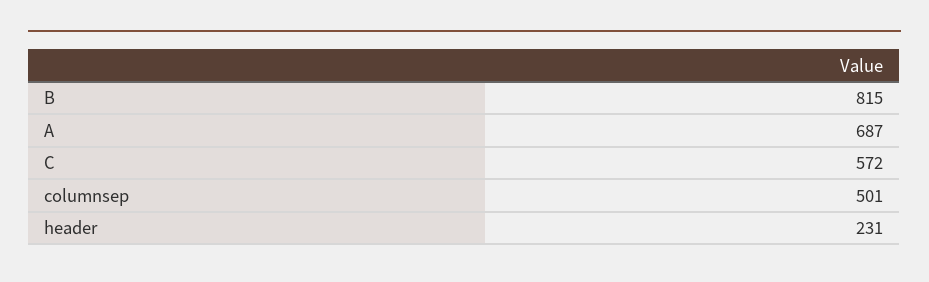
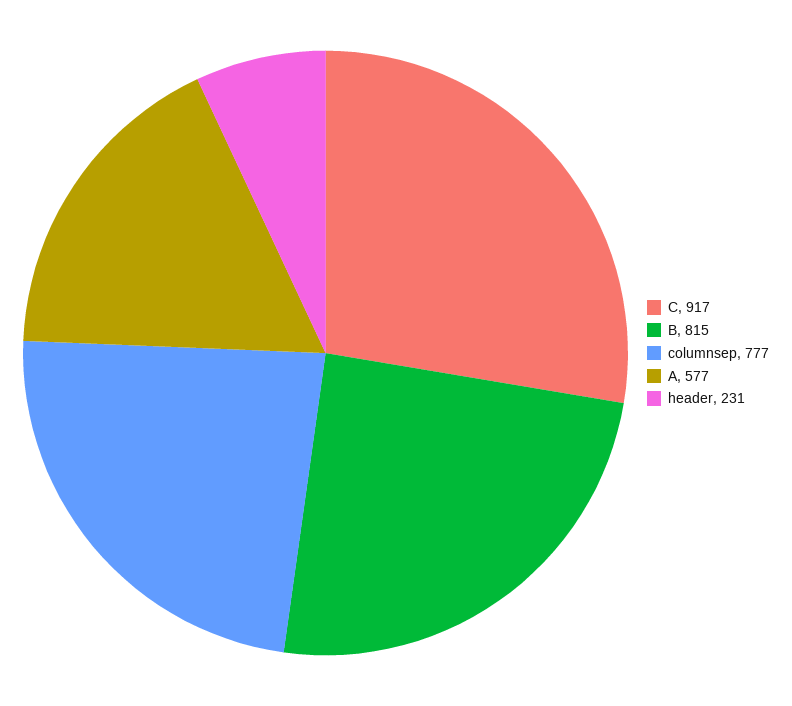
  {
    "B": 815,
-   "A": 687,
+   "A": 577,
-   "C": 572,
+   "C": 917,
-   "columnsep": 501,
+   "columnsep": 777,
    "header": 231
  }

